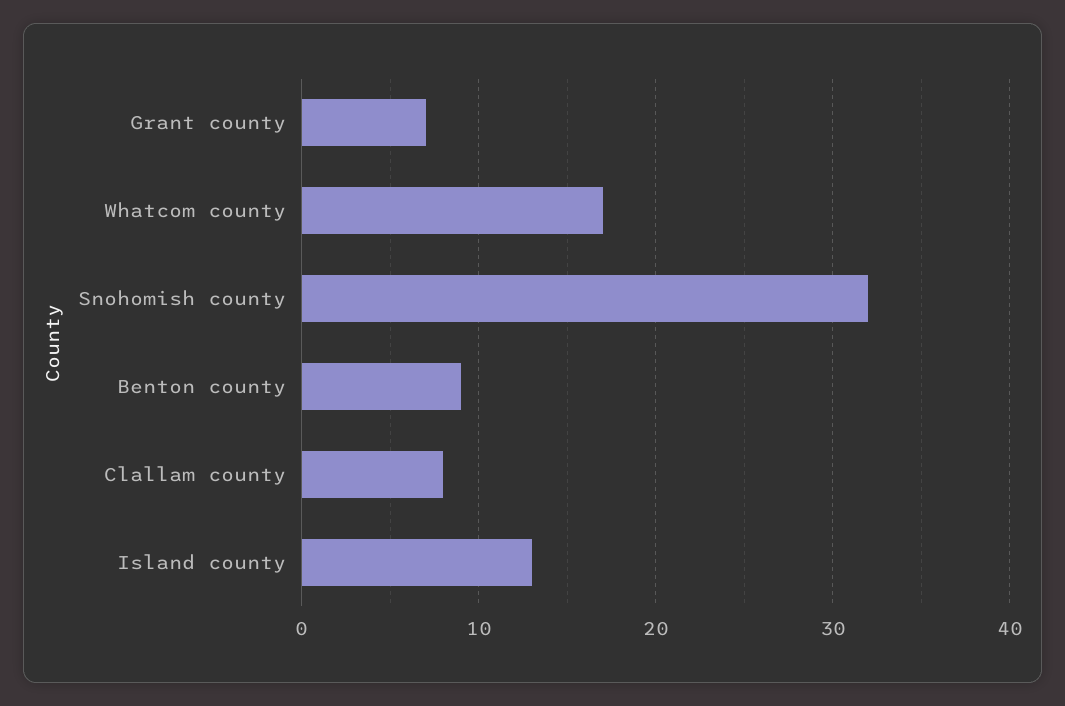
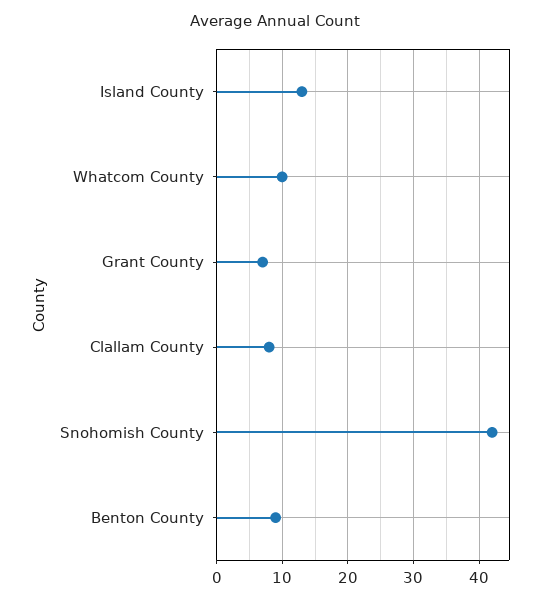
  {
    "Grant county": 7,
-   "Whatcom county": 17,
+   "Whatcom county": 10,
-   "Snohomish county": 32,
+   "Snohomish county": 42,
    "Benton county": 9,
    "Clallam county": 8,
    "Island county": 13
  }

